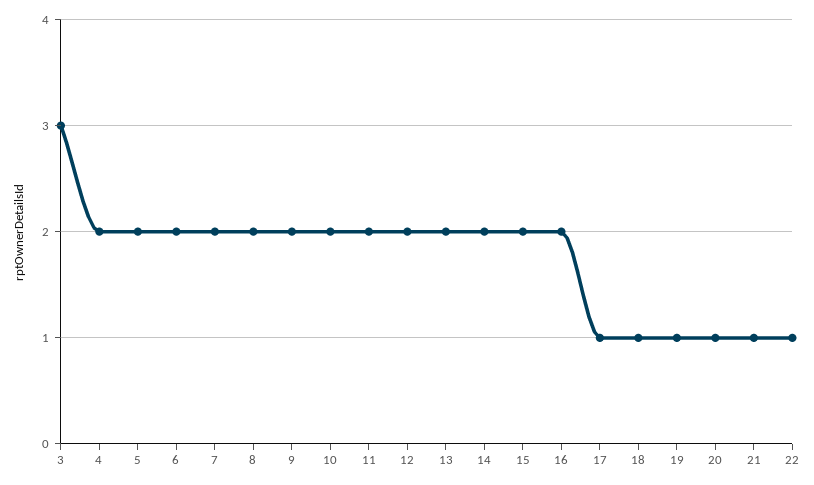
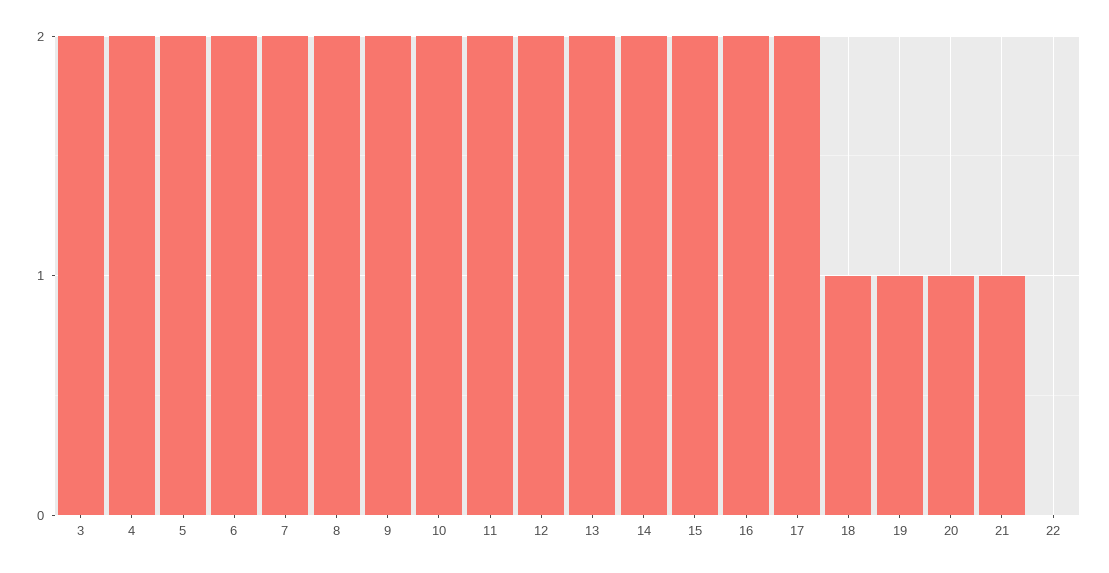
  {
-   "3": 3,
+   "3": 2,
    "4": 2,
    "5": 2,
    "6": 2,
    "7": 2,
    "8": 2,
    "9": 2,
    "10": 2,
    "11": 2,
    "12": 2,
    "13": 2,
    "14": 2,
    "15": 2,
    "16": 2,
-   "17": 1,
+   "17": 2,
    "18": 1,
    "19": 1,
    "20": 1,
    "21": 1,
-   "22": 1
+   "22": 0
  }

